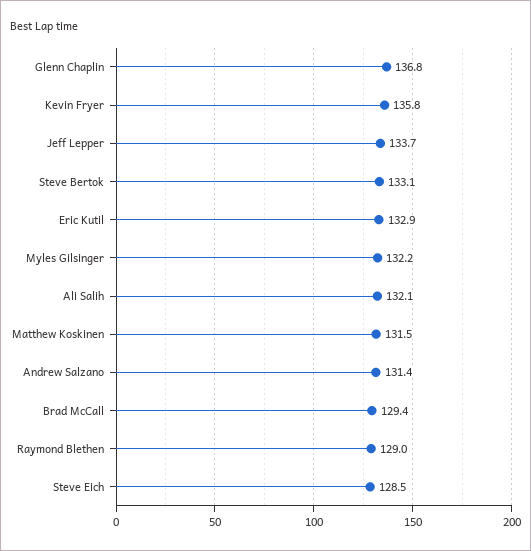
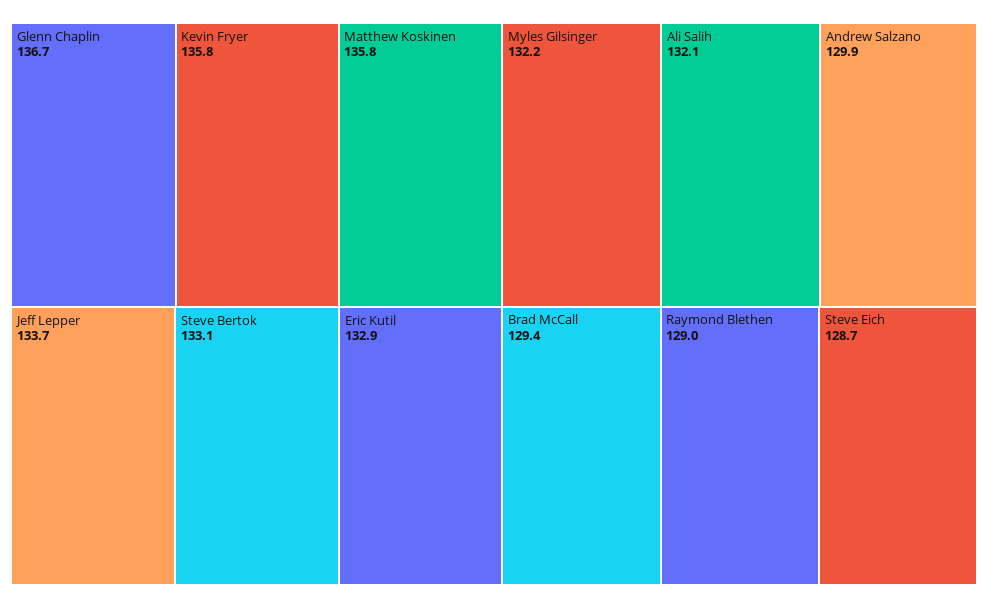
  {
-   "Glenn Chaplin": 136.8,
+   "Glenn Chaplin": 136.7,
    "Kevin Fryer": 135.8,
    "Jeff Lepper": 133.7,
    "Steve Bertok": 133.1,
    "Eric Kutil": 132.9,
    "Myles Gilsinger": 132.2,
    "Ali Salih": 132.1,
-   "Matthew Koskinen": 131.5,
+   "Matthew Koskinen": 135.8,
-   "Andrew Salzano": 131.4,
+   "Andrew Salzano": 129.9,
    "Brad McCall": 129.4,
    "Raymond Blethen": 129,
-   "Steve Eich": 128.5
+   "Steve Eich": 128.7
  }

